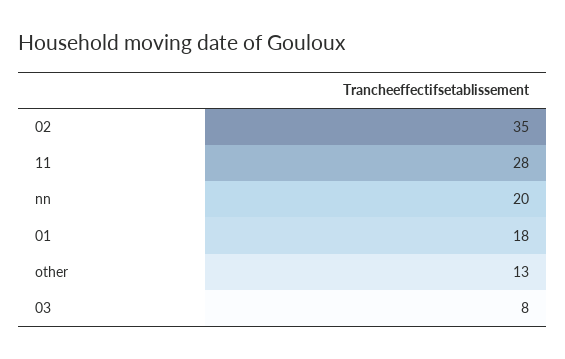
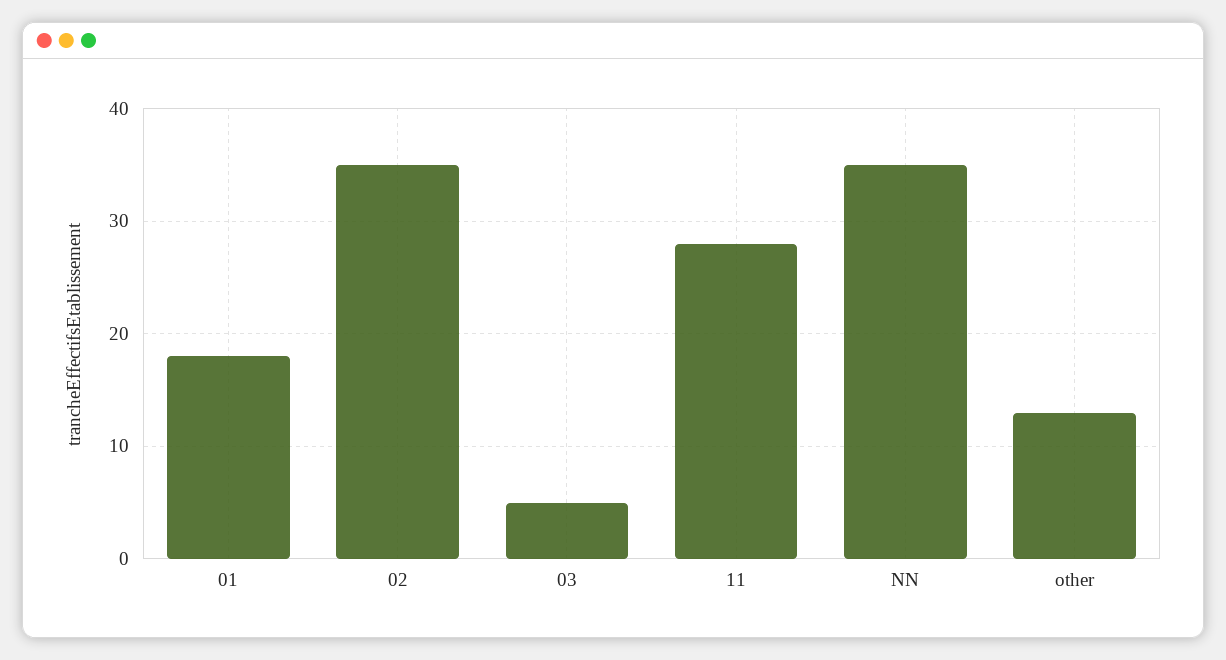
  {
    "02": 35,
    "11": 28,
-   "nn": 20,
+   "nn": 35,
    "01": 18,
    "other": 13,
-   "03": 8
+   "03": 5
  }

